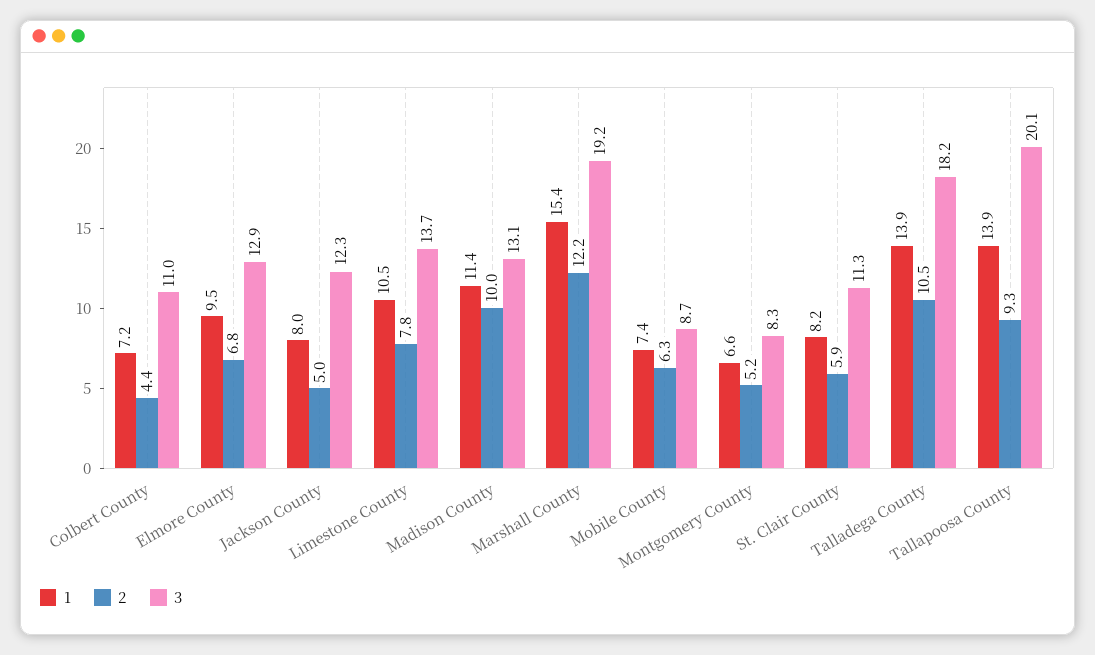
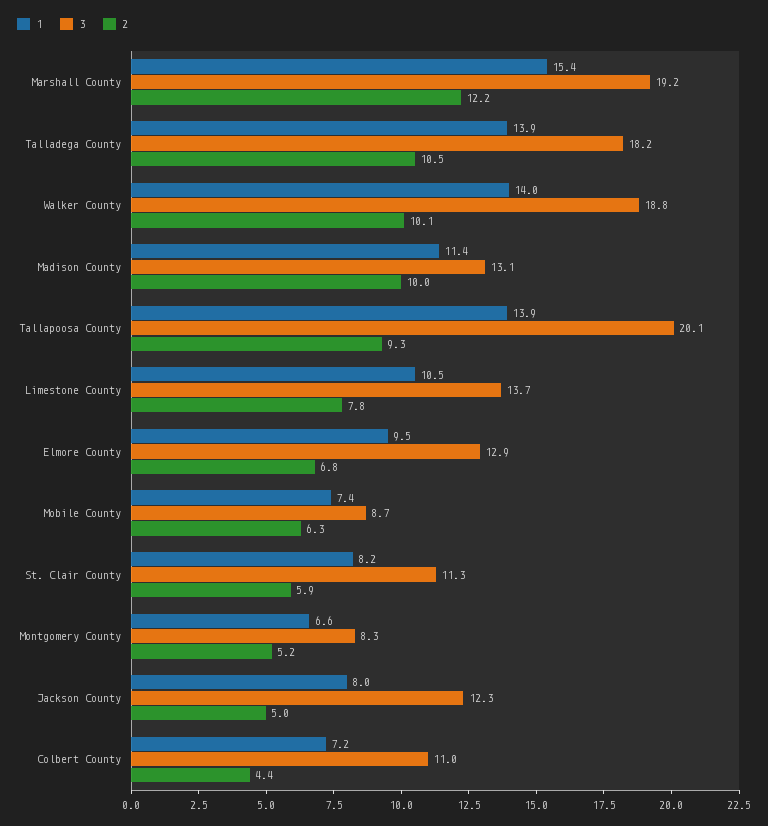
  {
    "1": {
      "Colbert County": 7.2,
      "Elmore County": 9.5,
      "Jackson County": 8,
      "Limestone County": 10.5,
      "Madison County": 11.4,
      "Marshall County": 15.4,
      "Mobile County": 7.4,
      "Montgomery County": 6.6,
      "St. Clair County": 8.2,
      "Talladega County": 13.9,
-     "Tallapoosa County": 13.9
+     "Tallapoosa County": 13.9,
+     "Walker County": 14
    },
    "2": {
      "Colbert County": 4.4,
      "Elmore County": 6.8,
      "Jackson County": 5,
      "Limestone County": 7.8,
      "Madison County": 10,
      "Marshall County": 12.2,
      "Mobile County": 6.3,
      "Montgomery County": 5.2,
      "St. Clair County": 5.9,
      "Talladega County": 10.5,
-     "Tallapoosa County": 9.3
+     "Tallapoosa County": 9.3,
+     "Walker County": 10.1
    },
    "3": {
      "Colbert County": 11,
      "Elmore County": 12.9,
      "Jackson County": 12.3,
      "Limestone County": 13.7,
      "Madison County": 13.1,
      "Marshall County": 19.2,
      "Mobile County": 8.7,
      "Montgomery County": 8.3,
      "St. Clair County": 11.3,
      "Talladega County": 18.2,
-     "Tallapoosa County": 20.1
+     "Tallapoosa County": 20.1,
+     "Walker County": 18.8
    }
  }

